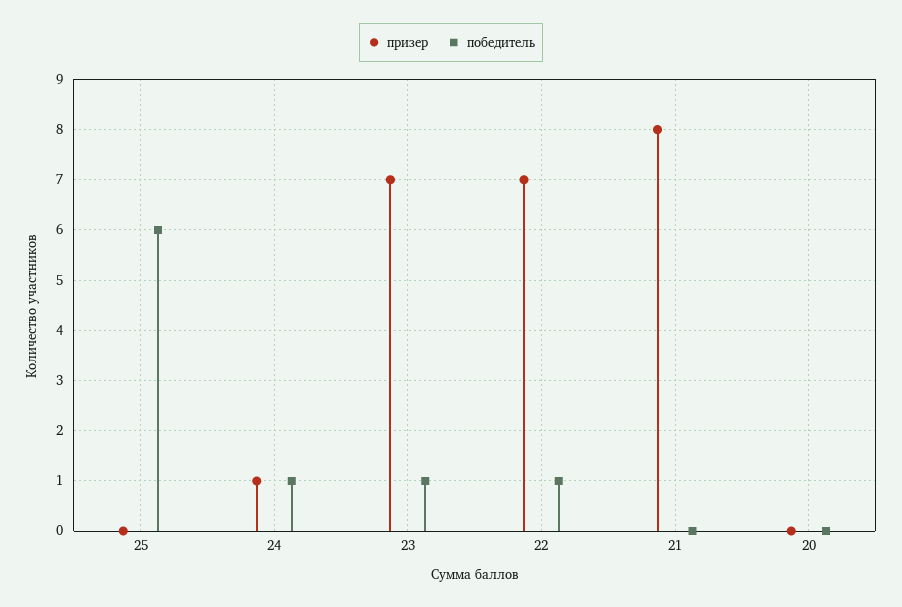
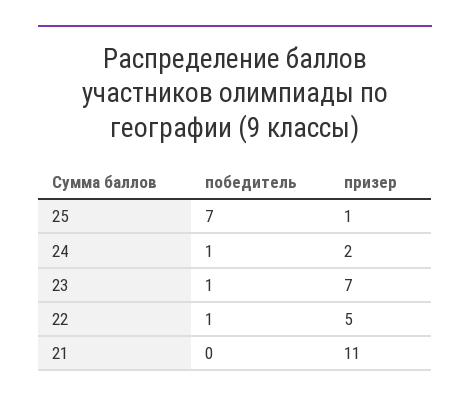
  {
    "призер": {
-     "25": 0,
+     "25": 1,
-     "24": 1,
+     "24": 2,
      "23": 7,
-     "22": 7,
+     "22": 5,
-     "21": 8,
+     "21": 11
-     "20": 0
    },
    "победитель": {
-     "25": 6,
+     "25": 7,
      "24": 1,
      "23": 1,
      "22": 1,
-     "21": 0,
+     "21": 0
-     "20": 0
    }
  }

